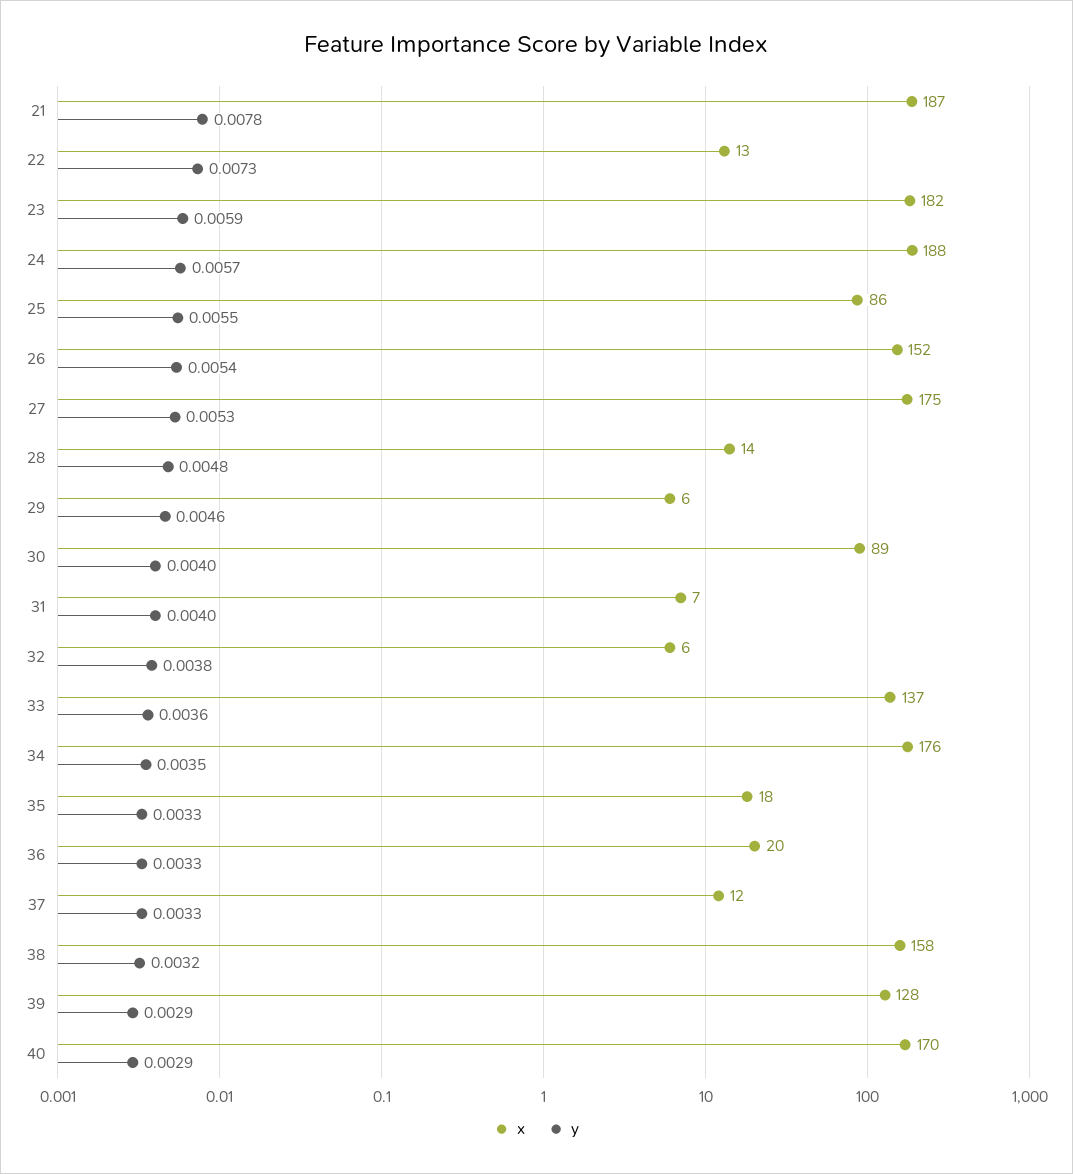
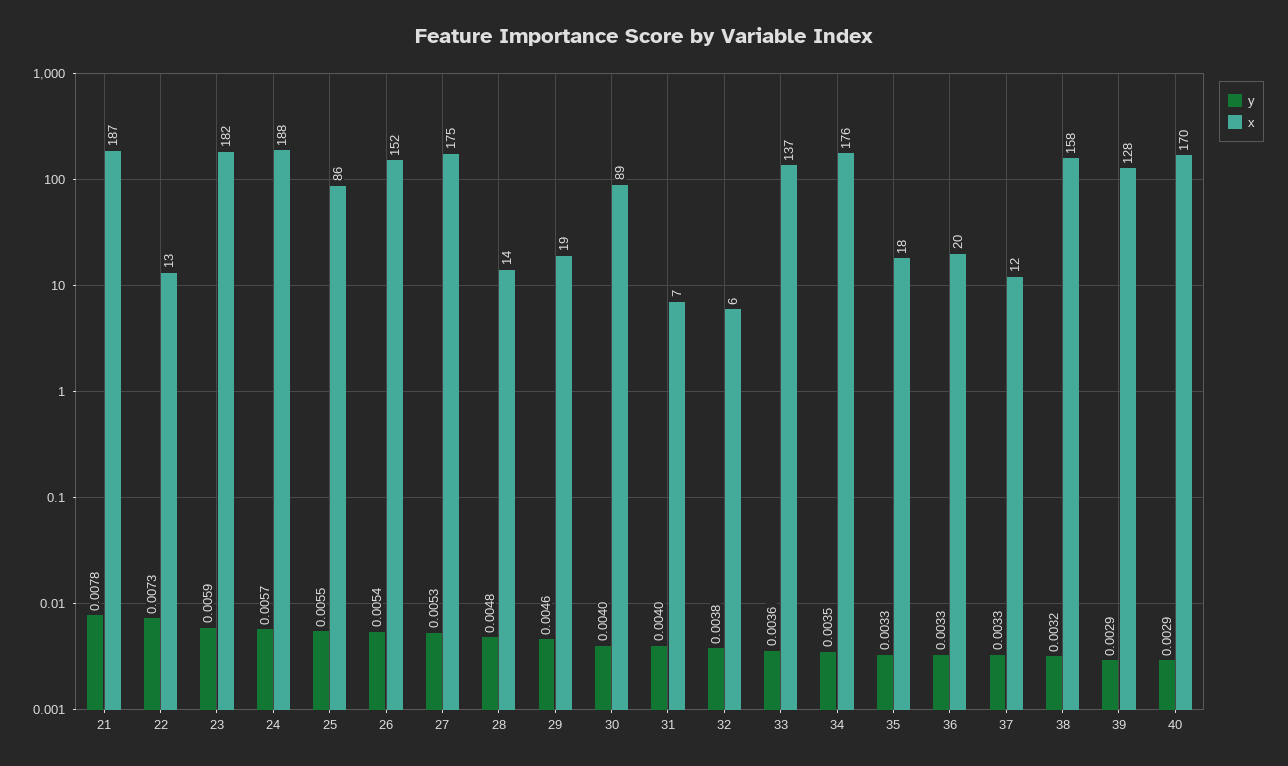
  {
    "x": {
      "21": 187,
      "22": 13,
      "23": 182,
      "24": 188,
      "25": 86,
      "26": 152,
      "27": 175,
      "28": 14,
-     "29": 6,
+     "29": 19,
      "30": 89,
      "31": 7,
      "32": 6,
      "33": 137,
      "34": 176,
      "35": 18,
      "36": 20,
      "37": 12,
      "38": 158,
      "39": 128,
      "40": 170
    },
    "y": {
      "21": 0.0078,
      "22": 0.0073,
      "23": 0.0059,
      "24": 0.0057,
      "25": 0.0055,
      "26": 0.0054,
      "27": 0.0053,
      "28": 0.0048,
      "29": 0.0046,
      "30": 0.004,
      "31": 0.004,
      "32": 0.0038,
      "33": 0.0036,
      "34": 0.0035,
      "35": 0.0033,
      "36": 0.0033,
      "37": 0.0033,
      "38": 0.0032,
      "39": 0.0029,
      "40": 0.0029
    }
  }

